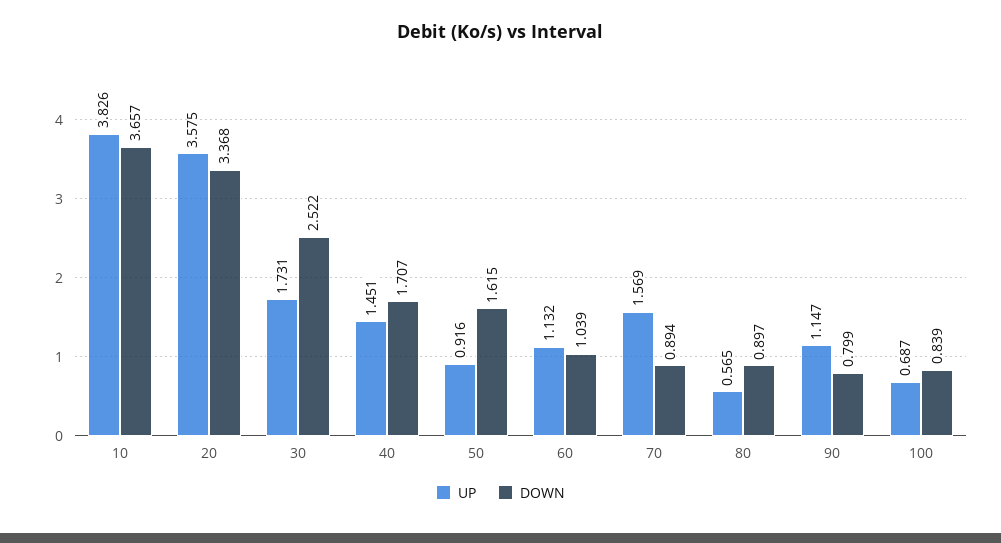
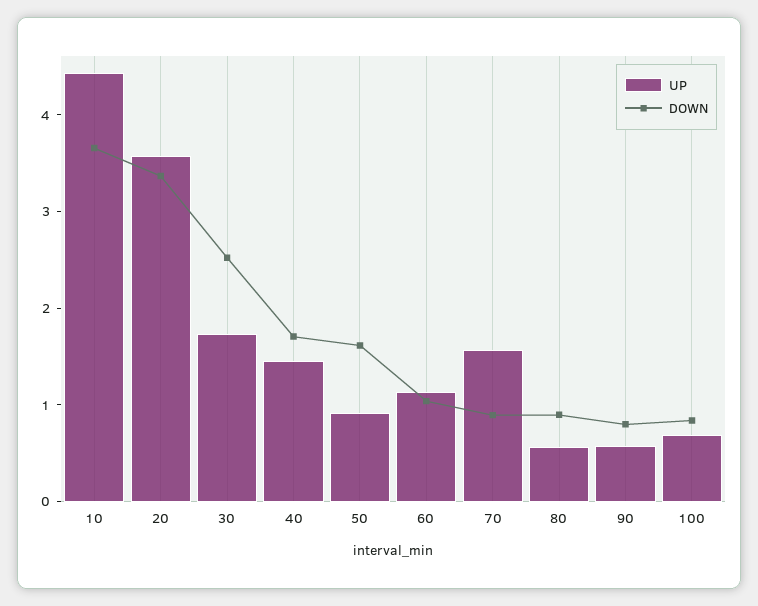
  {
    "UP": {
-     "10": 3.826,
+     "10": 4.4,
      "20": 3.575,
      "30": 1.731,
      "40": 1.451,
      "50": 0.916,
      "60": 1.132,
      "70": 1.569,
      "80": 0.565,
-     "90": 1.147,
+     "90": 0.6,
      "100": 0.687
    },
    "DOWN": {
      "10": 3.657,
      "20": 3.368,
      "30": 2.522,
      "40": 1.707,
      "50": 1.615,
      "60": 1.039,
      "70": 0.894,
      "80": 0.897,
      "90": 0.799,
      "100": 0.839
    }
  }

